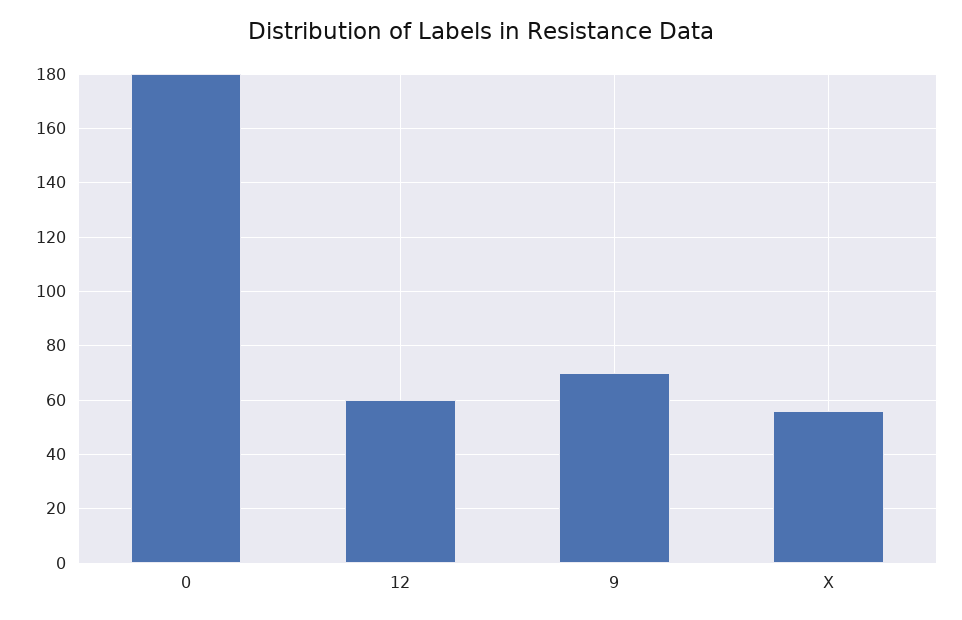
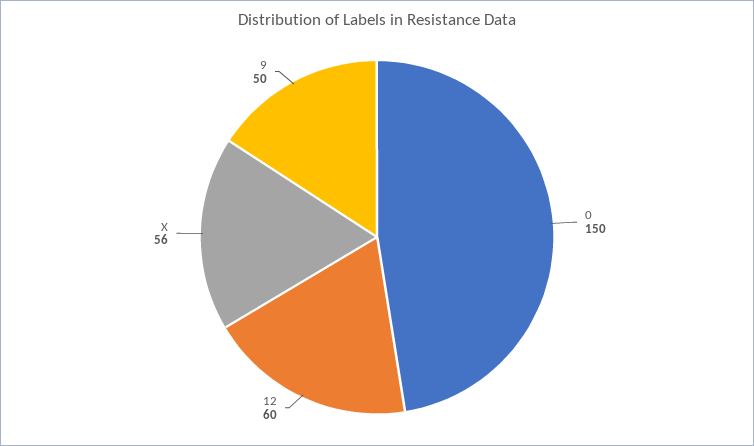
  {
-   "0": 180,
+   "0": 150,
    "12": 60,
-   "9": 70,
+   "9": 50,
    "X": 56
  }

